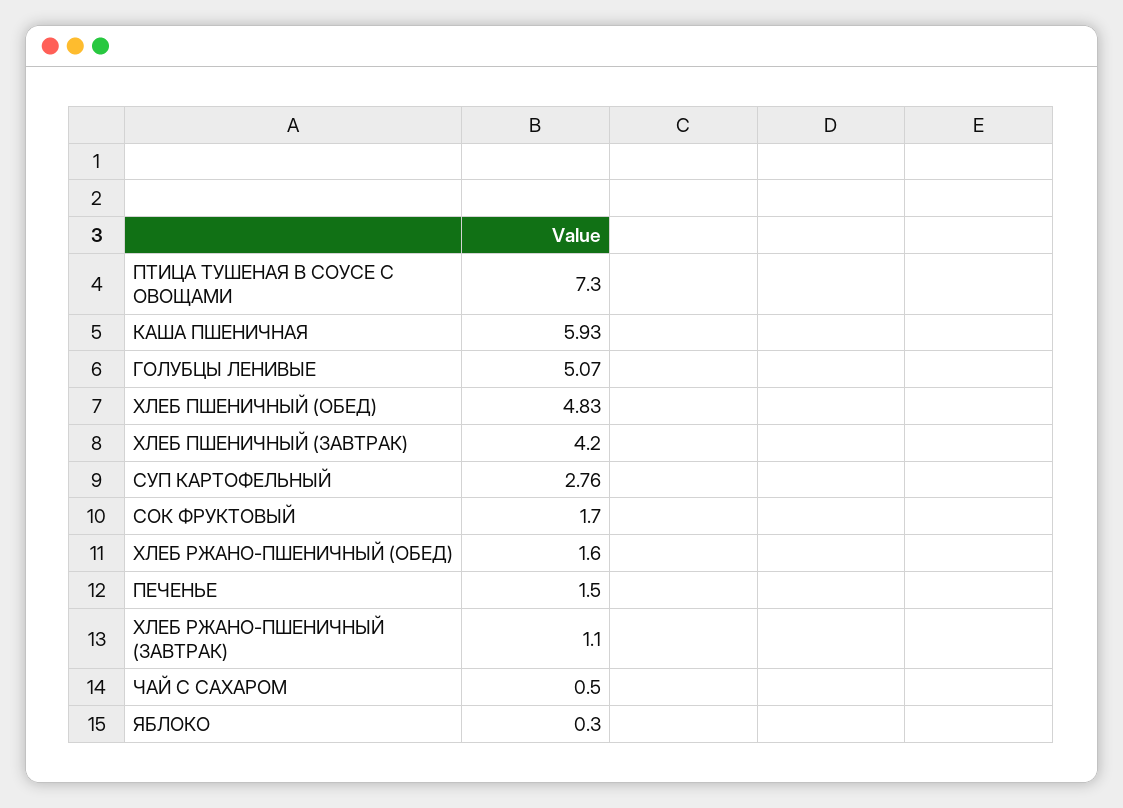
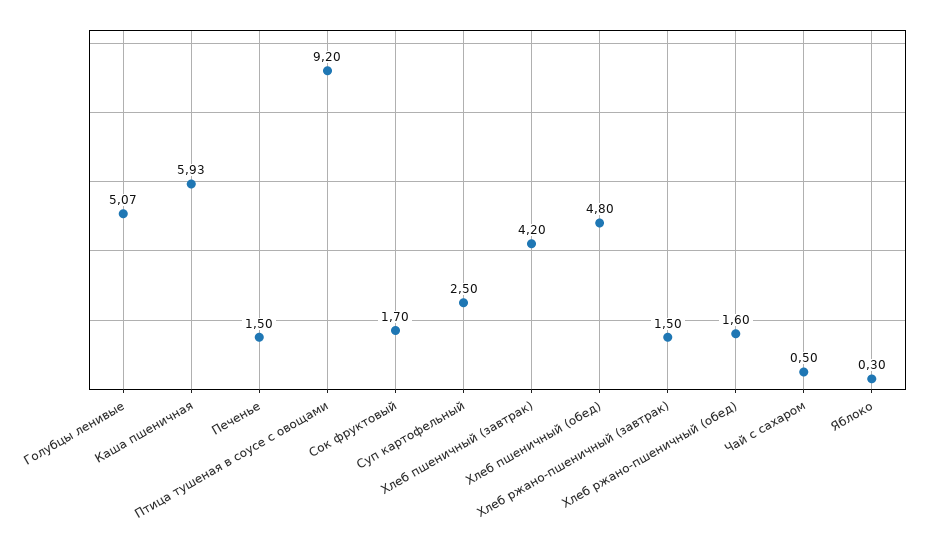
  {
-   "ПТИЦА ТУШЕНАЯ В СОУСЕ С ОВОЩАМИ": 7.3,
+   "ПТИЦА ТУШЕНАЯ В СОУСЕ С ОВОЩАМИ": 9.2,
    "КАША ПШЕНИЧНАЯ": 5.93,
    "ГОЛУБЦЫ ЛЕНИВЫЕ": 5.07,
-   "ХЛЕБ ПШЕНИЧНЫЙ (ОБЕД)": 4.83,
+   "ХЛЕБ ПШЕНИЧНЫЙ (ОБЕД)": 4.8,
    "ХЛЕБ ПШЕНИЧНЫЙ (ЗАВТРАК)": 4.2,
-   "СУП КАРТОФЕЛЬНЫЙ": 2.76,
+   "СУП КАРТОФЕЛЬНЫЙ": 2.5,
    "СОК ФРУКТОВЫЙ": 1.7,
    "ХЛЕБ РЖАНО-ПШЕНИЧНЫЙ (ОБЕД)": 1.6,
    "ПЕЧЕНЬЕ": 1.5,
-   "ХЛЕБ РЖАНО-ПШЕНИЧНЫЙ (ЗАВТРАК)": 1.1,
+   "ХЛЕБ РЖАНО-ПШЕНИЧНЫЙ (ЗАВТРАК)": 1.5,
    "ЧАЙ С САХАРОМ": 0.5,
    "ЯБЛОКО": 0.3
  }

